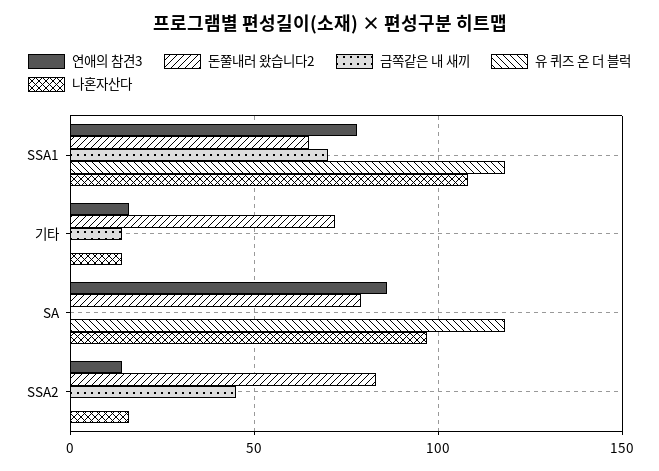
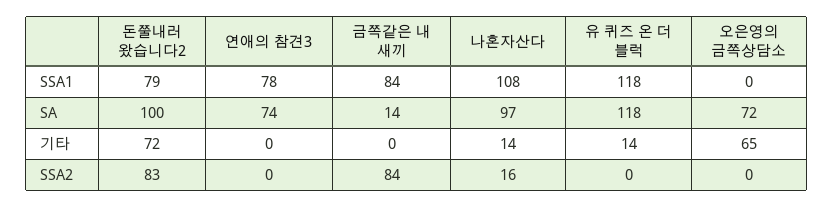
  {
    "연애의 참견3": {
      "SSA1": 78,
-     "기타": 15,
+     "기타": 0,
-     "SA": 85,
+     "SA": 74,
-     "SSA2": 15
+     "SSA2": 0
    },
    "돈쭐내러 왔습니다2": {
-     "SSA1": 65,
+     "SSA1": 79,
      "기타": 72,
-     "SA": 80,
+     "SA": 100,
      "SSA2": 83
    },
    "금쪽같은 내 새끼": {
-     "SSA1": 70,
+     "SSA1": 84,
-     "기타": 15,
+     "기타": 0,
-     "SA": 0,
+     "SA": 14,
-     "SSA2": 45
+     "SSA2": 84
    },
    "유 퀴즈 온 더 블럭": {
      "SSA1": 118,
-     "기타": 0,
+     "기타": 14,
      "SA": 118,
      "SSA2": 0
    },
    "나혼자산다": {
      "SSA1": 108,
      "기타": 14,
      "SA": 97,
      "SSA2": 16
-   }
+   },
+   "오은영의 금쪽상담소": {
+     "SSA1": 0,
+     "SA": 72,
+     "기타": 65,
+     "SSA2": 0
+   }
  }

